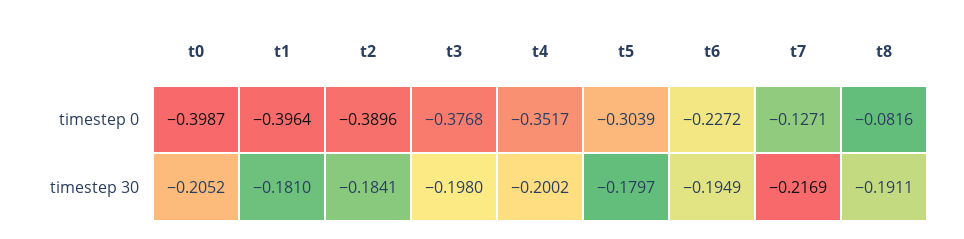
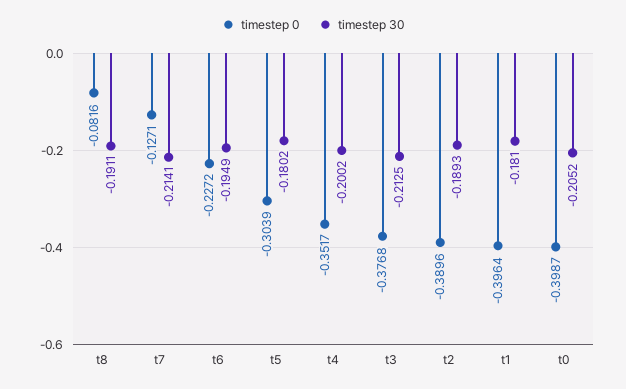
  {
    "timestep 0": {
      "t0": -0.3987,
      "t1": -0.3964,
      "t2": -0.3896,
      "t3": -0.3768,
      "t4": -0.3517,
      "t5": -0.3039,
      "t6": -0.2272,
      "t7": -0.1271,
      "t8": -0.0816
    },
    "timestep 30": {
      "t0": -0.2052,
      "t1": -0.181,
-     "t2": -0.1841,
+     "t2": -0.1893,
-     "t3": -0.198,
+     "t3": -0.2125,
      "t4": -0.2002,
-     "t5": -0.1797,
+     "t5": -0.1802,
      "t6": -0.1949,
-     "t7": -0.2169,
+     "t7": -0.2141,
      "t8": -0.1911
    }
  }

